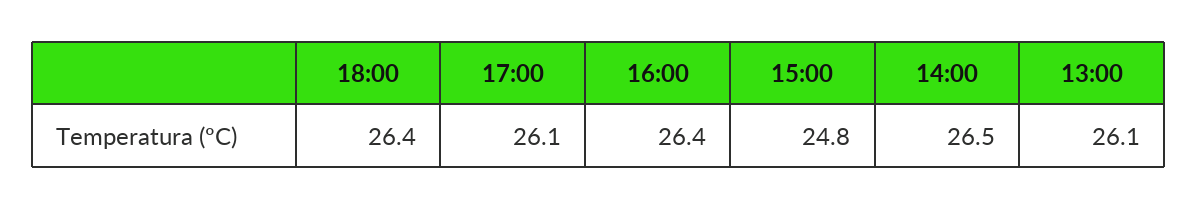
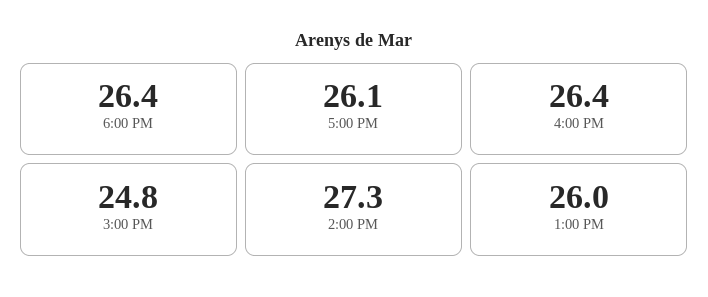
  {
    "18:00": 26.4,
    "17:00": 26.1,
    "16:00": 26.4,
    "15:00": 24.8,
-   "14:00": 26.5,
+   "14:00": 27.3,
-   "13:00": 26.1
+   "13:00": 26
  }

